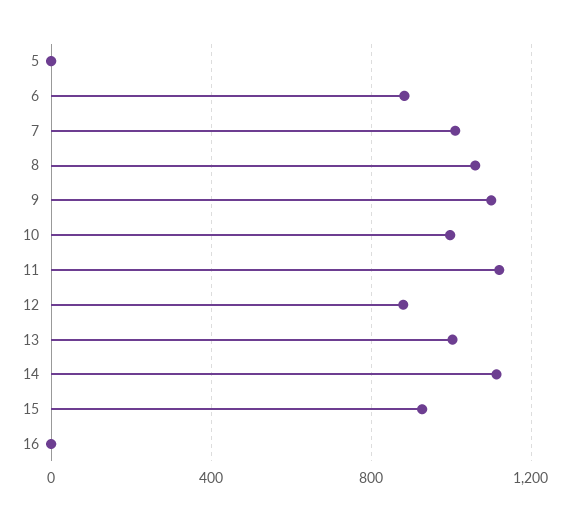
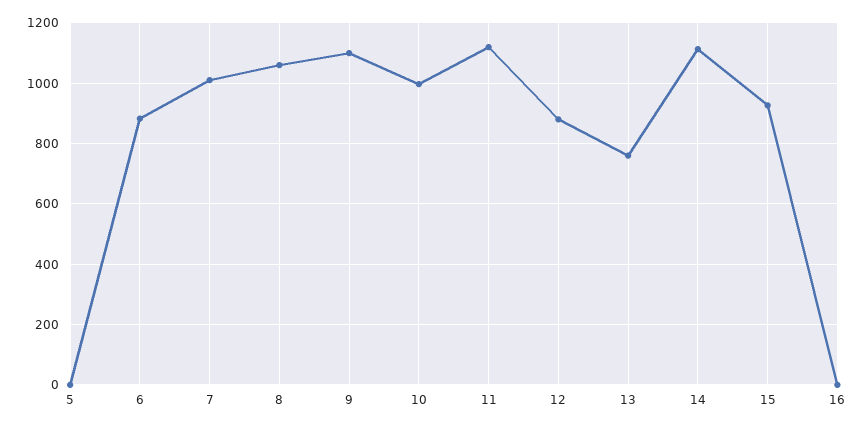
  {
    "5": 0,
    "6": 880,
    "7": 1020,
    "8": 1060,
    "9": 1100,
    "10": 1000,
    "11": 1120,
    "12": 880,
-   "13": 1000,
+   "13": 760,
    "14": 1120,
    "15": 920,
    "16": 0
  }

